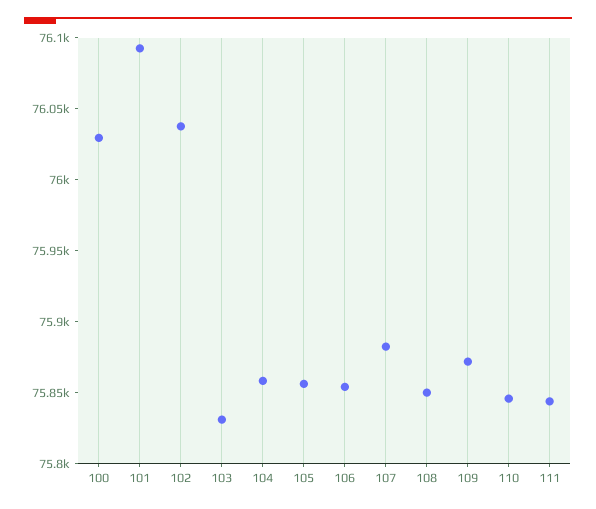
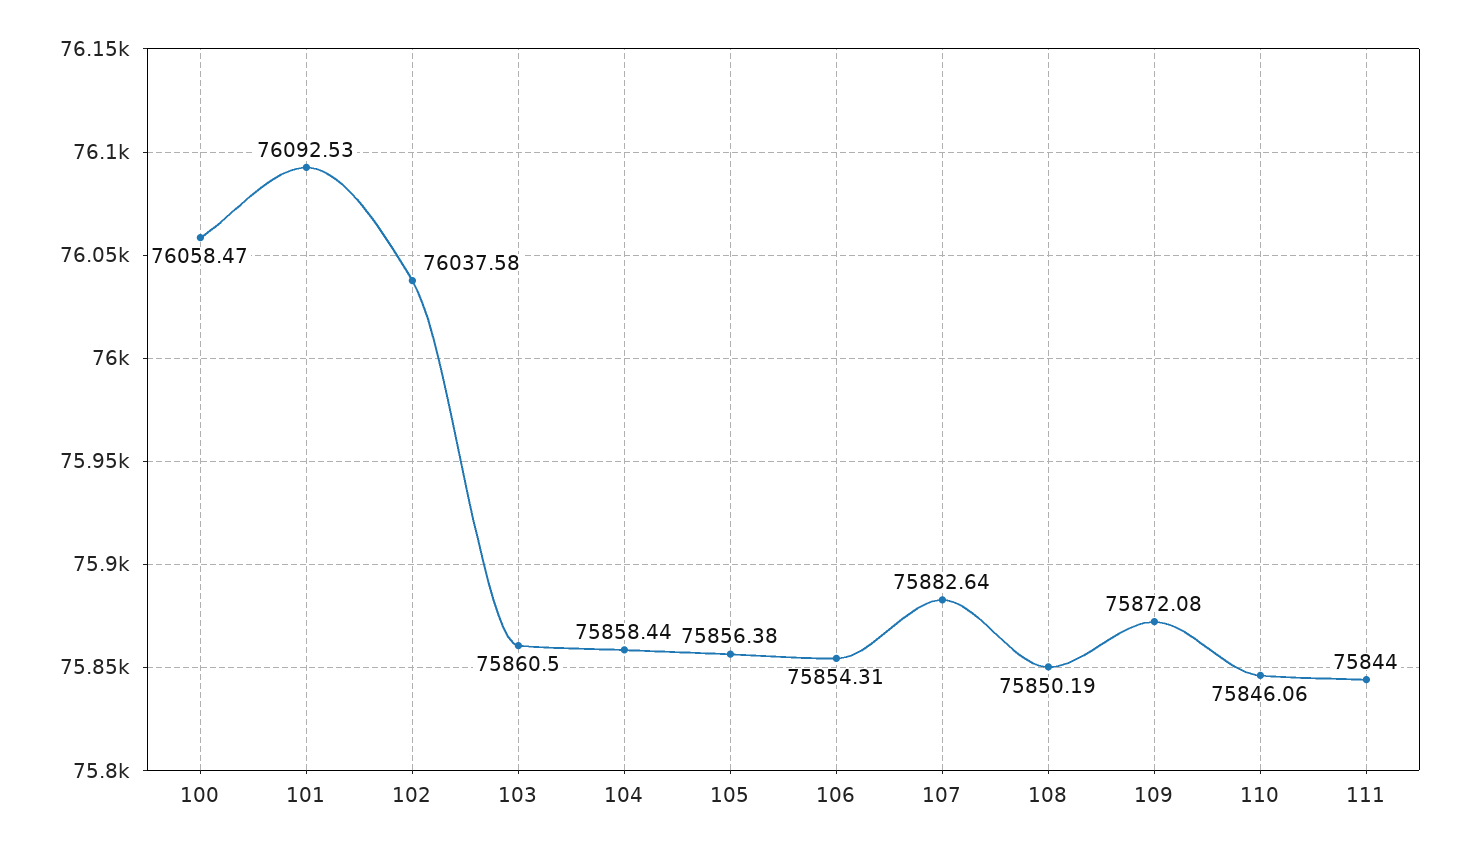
  {
-   "100": 76030,
+   "100": 76058.47,
    "101": 76092.53,
    "102": 76037.58,
-   "103": 75830,
+   "103": 75860.5,
    "104": 75858.44,
    "105": 75856.38,
    "106": 75854.31,
    "107": 75882.64,
    "108": 75850.19,
    "109": 75872.08,
    "110": 75846.06,
    "111": 75844
  }

